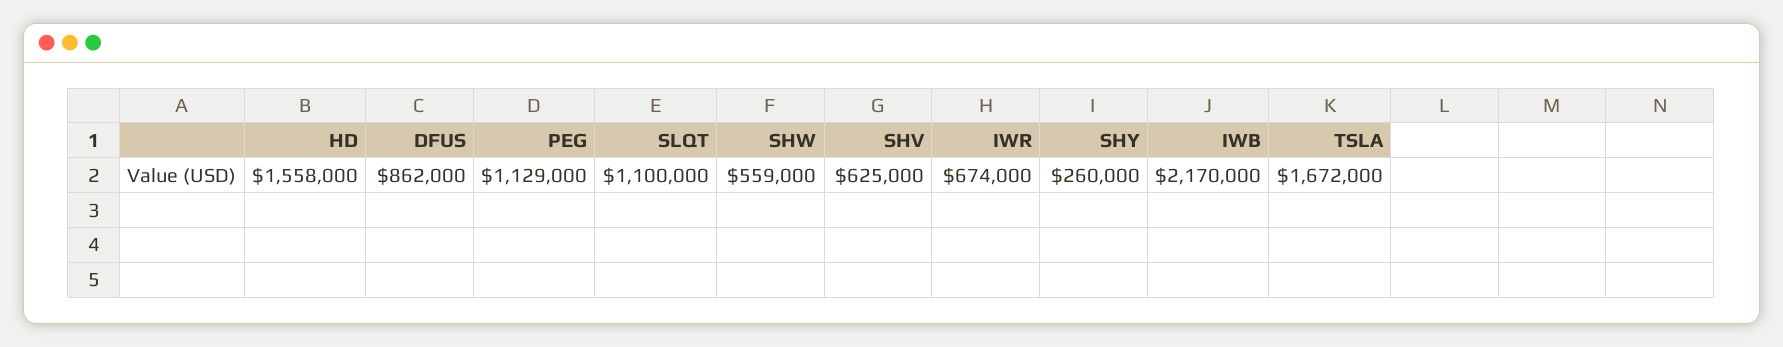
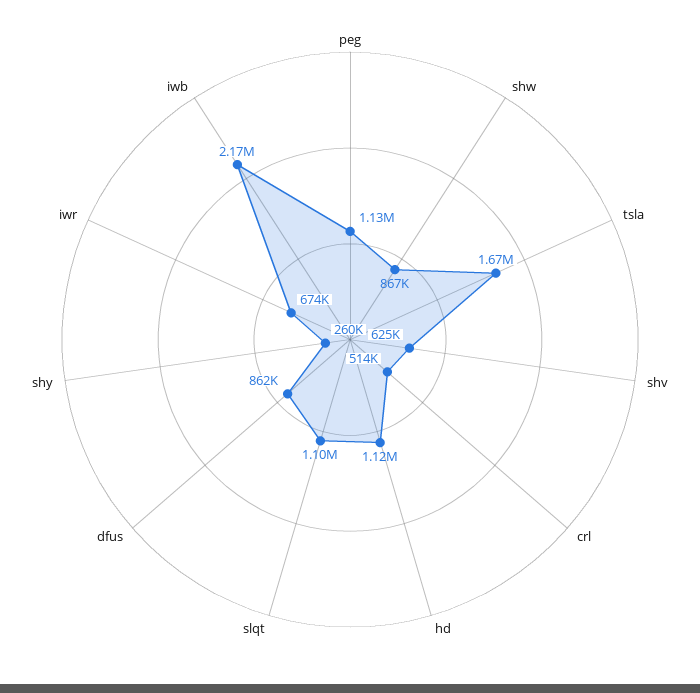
  {
-   "HD": 1558000,
+   "HD": 1120000,
    "DFUS": 862000,
    "PEG": 1129000,
    "SLQT": 1100000,
-   "SHW": 559000,
+   "SHW": 867000,
    "SHV": 625000,
    "IWR": 674000,
    "SHY": 260000,
    "IWB": 2170000,
-   "TSLA": 1672000
+   "TSLA": 1672000,
+   "crl": 514000
  }

